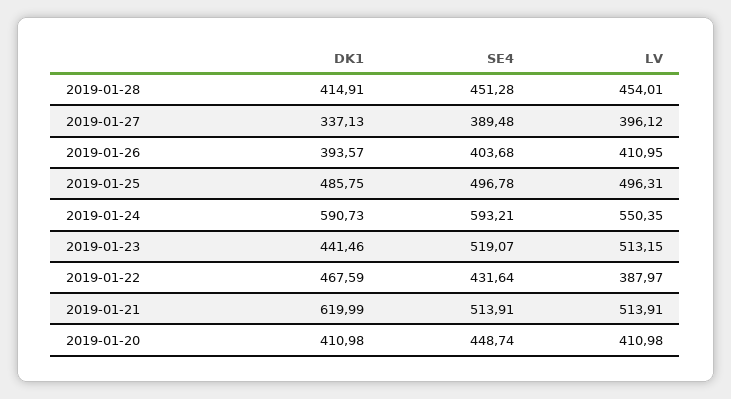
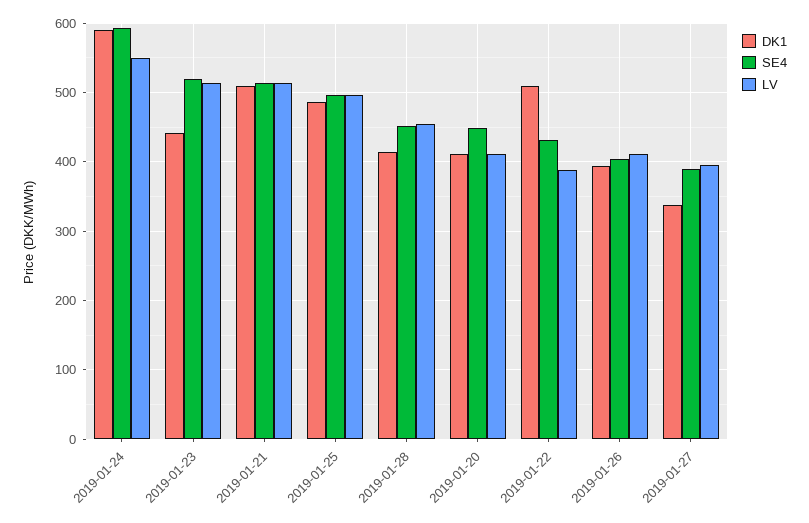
  {
    "DK1": {
      "2019-01-28": 414.91,
      "2019-01-27": 337.13,
      "2019-01-26": 393.57,
      "2019-01-25": 485.75,
      "2019-01-24": 590.73,
      "2019-01-23": 441.46,
-     "2019-01-22": 467.59,
+     "2019-01-22": 510,
-     "2019-01-21": 619.99,
+     "2019-01-21": 510,
      "2019-01-20": 410.98
    },
    "SE4": {
      "2019-01-28": 451.28,
      "2019-01-27": 389.48,
      "2019-01-26": 403.68,
      "2019-01-25": 496.78,
      "2019-01-24": 593.21,
      "2019-01-23": 519.07,
      "2019-01-22": 431.64,
      "2019-01-21": 513.91,
      "2019-01-20": 448.74
    },
    "LV": {
      "2019-01-28": 454.01,
      "2019-01-27": 396.12,
      "2019-01-26": 410.95,
      "2019-01-25": 496.31,
      "2019-01-24": 550.35,
      "2019-01-23": 513.15,
      "2019-01-22": 387.97,
      "2019-01-21": 513.91,
      "2019-01-20": 410.98
    }
  }

